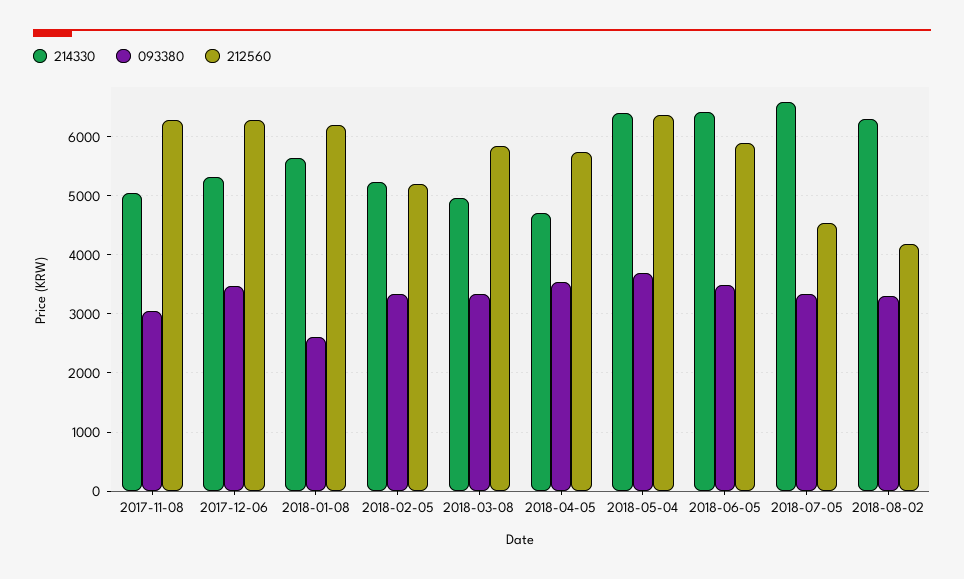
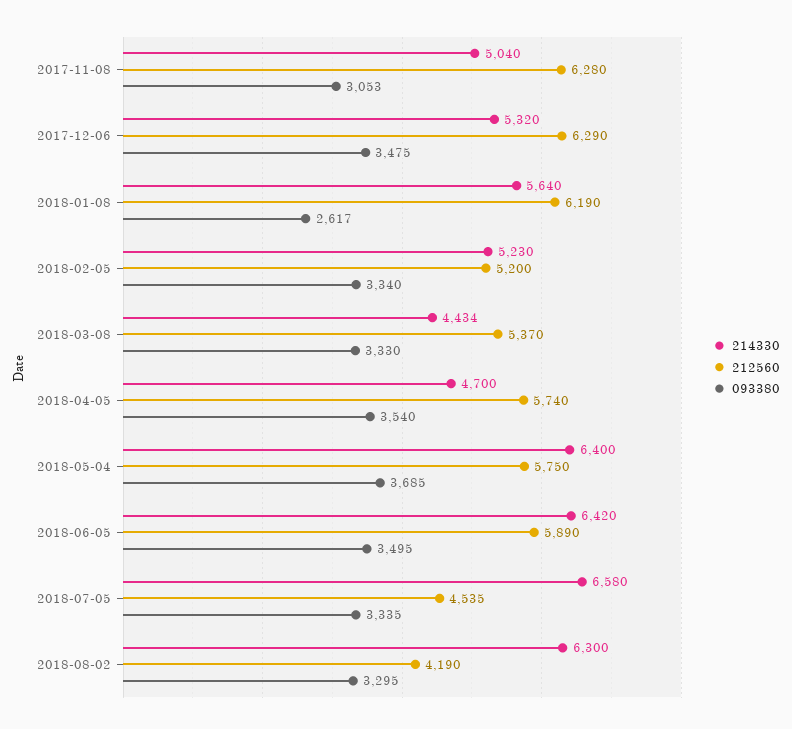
  {
    "214330": {
      "2017-11-08": 5040,
      "2017-12-06": 5320,
      "2018-01-08": 5640,
      "2018-02-05": 5230,
-     "2018-03-08": 5000,
+     "2018-03-08": 4434,
      "2018-04-05": 4700,
      "2018-05-04": 6400,
      "2018-06-05": 6420,
      "2018-07-05": 6580,
      "2018-08-02": 6300
    },
    "093380": {
      "2017-11-08": 3053,
      "2017-12-06": 3475,
      "2018-01-08": 2617,
      "2018-02-05": 3340,
      "2018-03-08": 3330,
      "2018-04-05": 3540,
      "2018-05-04": 3685,
      "2018-06-05": 3495,
      "2018-07-05": 3335,
      "2018-08-02": 3295
    },
    "212560": {
      "2017-11-08": 6280,
      "2017-12-06": 6290,
      "2018-01-08": 6190,
      "2018-02-05": 5200,
-     "2018-03-08": 5800,
+     "2018-03-08": 5370,
      "2018-04-05": 5740,
-     "2018-05-04": 6400,
+     "2018-05-04": 5750,
      "2018-06-05": 5890,
      "2018-07-05": 4535,
      "2018-08-02": 4190
    }
  }

